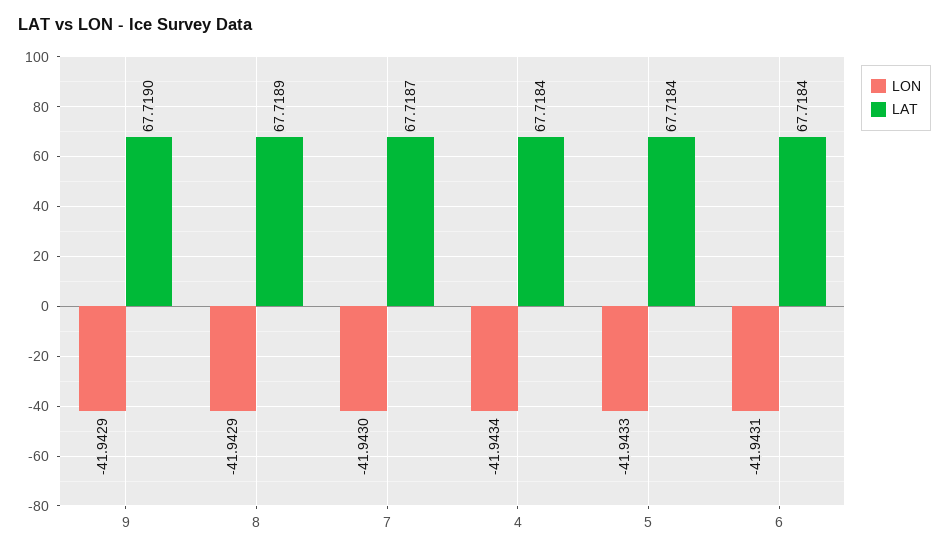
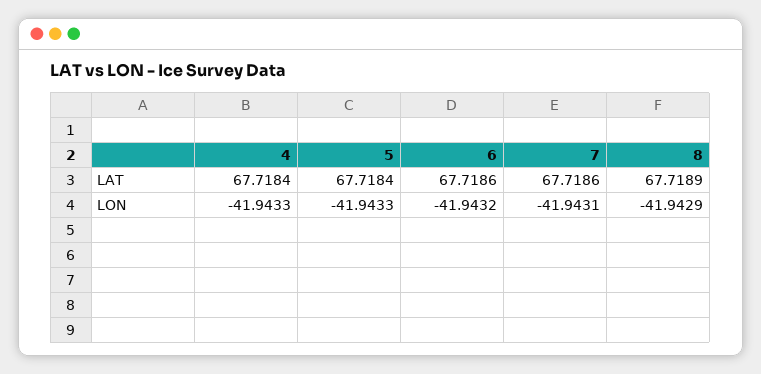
  {
    "LON": {
-     "9": -41.9429,
      "8": -41.9429,
-     "7": -41.943,
+     "7": -41.9431,
-     "4": -41.9434,
+     "4": -41.9433,
      "5": -41.9433,
-     "6": -41.9431
+     "6": -41.9432
    },
    "LAT": {
-     "9": 67.719,
      "8": 67.7189,
-     "7": 67.7187,
+     "7": 67.7186,
      "4": 67.7184,
      "5": 67.7184,
-     "6": 67.7184
+     "6": 67.7186
    }
  }

